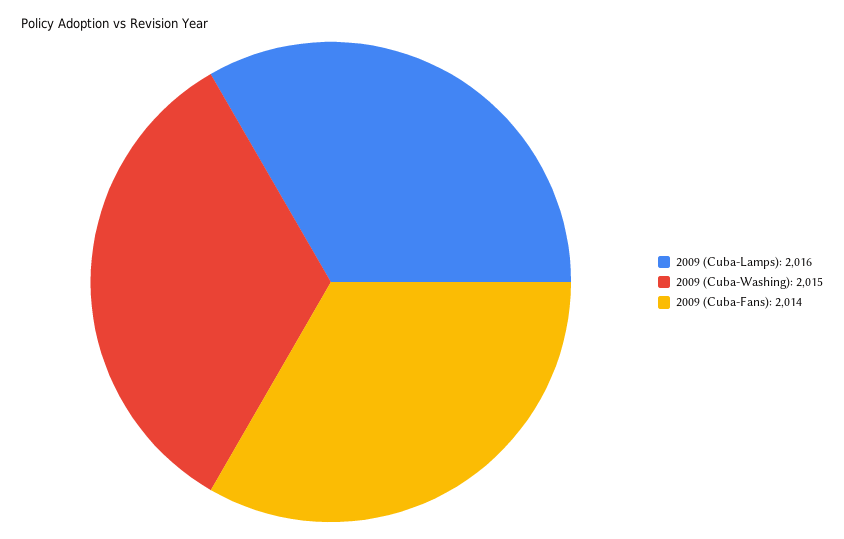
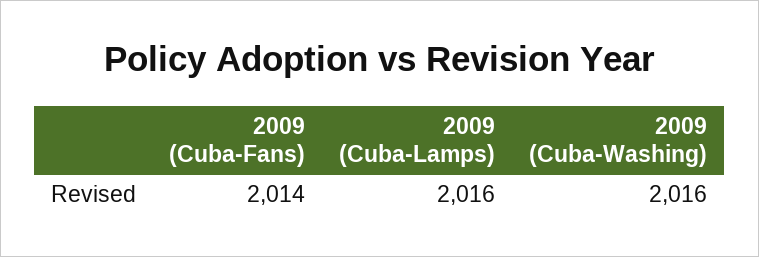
  {
    "2009 (Cuba-Lamps)": 2016,
-   "2009 (Cuba-Washing)": 2015,
+   "2009 (Cuba-Washing)": 2016,
    "2009 (Cuba-Fans)": 2014
  }

